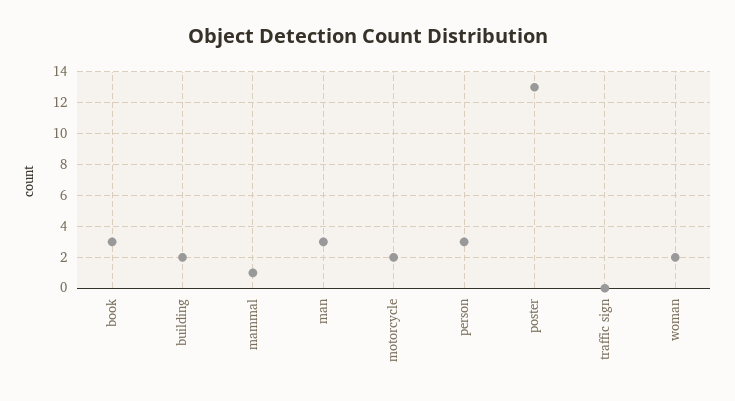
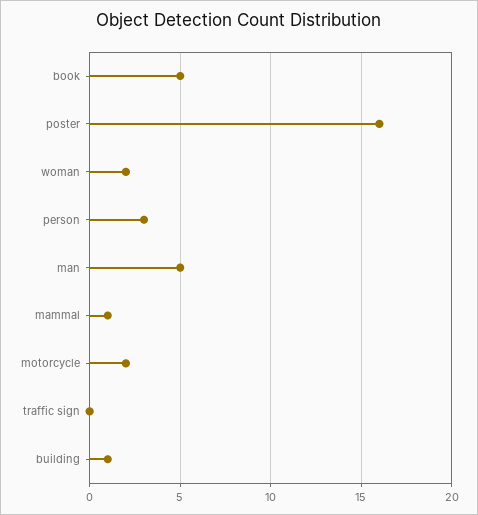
  {
-   "book": 3,
+   "book": 5,
-   "building": 2,
+   "building": 1,
    "mammal": 1,
-   "man": 3,
+   "man": 5,
    "motorcycle": 2,
    "person": 3,
-   "poster": 13,
+   "poster": 16,
    "traffic sign": 0,
    "woman": 2
  }

